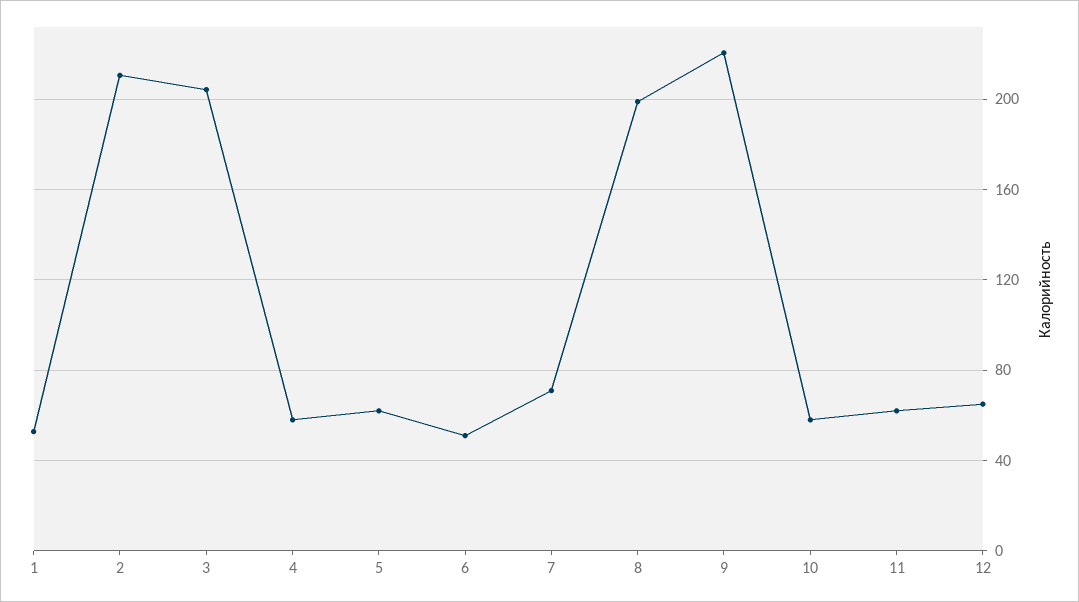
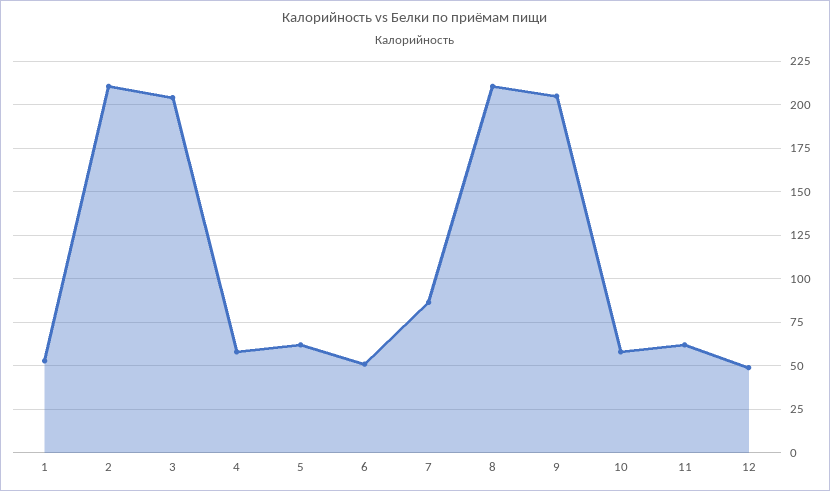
  {
    "1": 55,
    "2": 210,
    "3": 205,
    "4": 60,
    "5": 60,
    "6": 50,
-   "7": 70,
+   "7": 85,
-   "8": 200,
+   "8": 210,
-   "9": 220,
+   "9": 205,
    "10": 60,
    "11": 60,
-   "12": 65
+   "12": 50
  }

